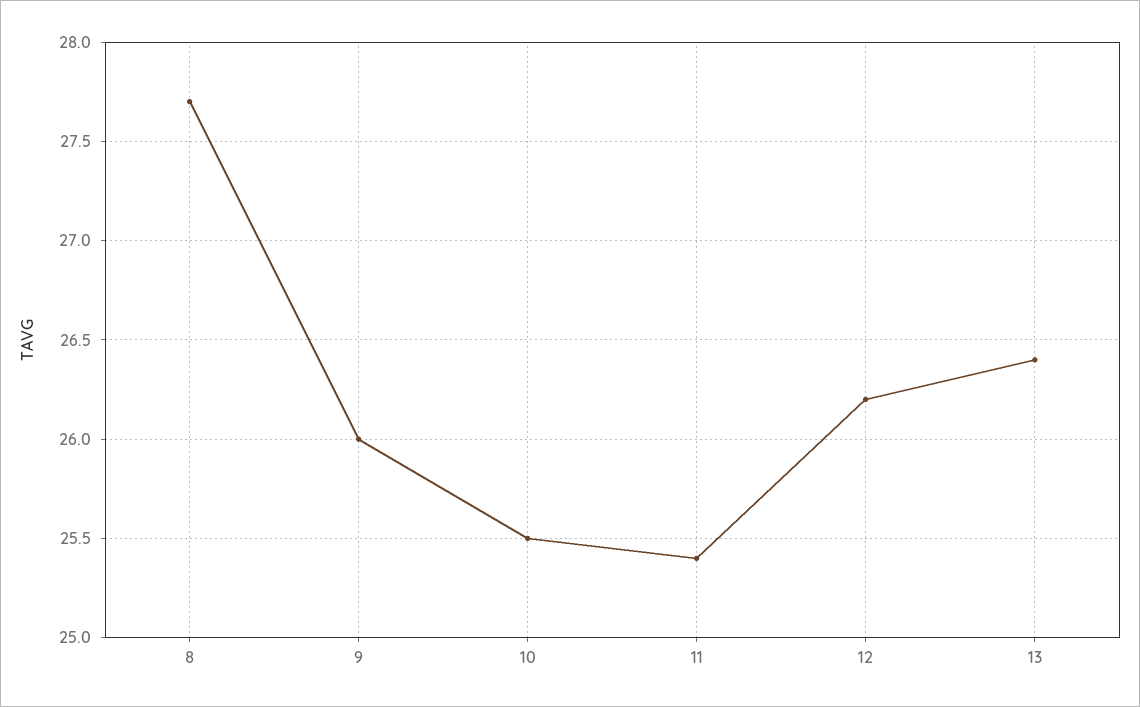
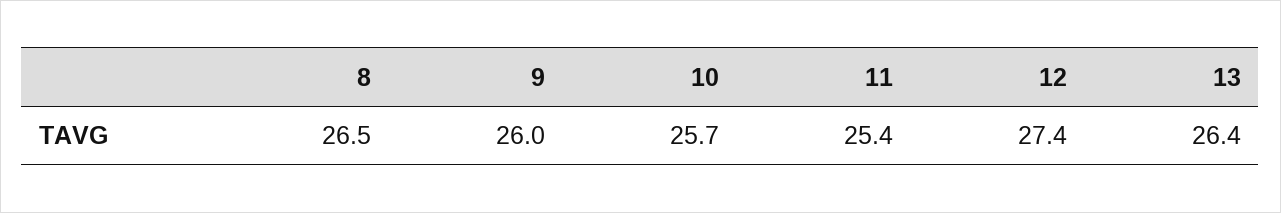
  {
-   "8": 27.7,
+   "8": 26.5,
    "9": 26,
-   "10": 25.5,
+   "10": 25.7,
    "11": 25.4,
-   "12": 26.2,
+   "12": 27.4,
    "13": 26.4
  }

